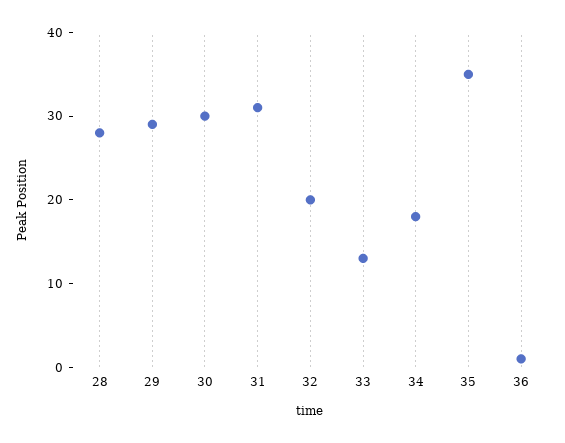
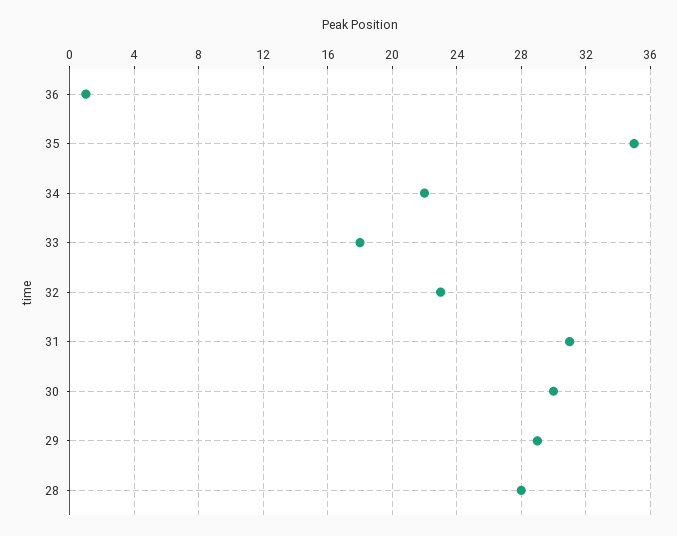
  {
    "28": 28,
    "29": 29,
    "30": 30,
    "31": 31,
-   "32": 20,
+   "32": 23,
-   "33": 13,
+   "33": 18,
-   "34": 18,
+   "34": 22,
    "35": 35,
    "36": 1
  }

